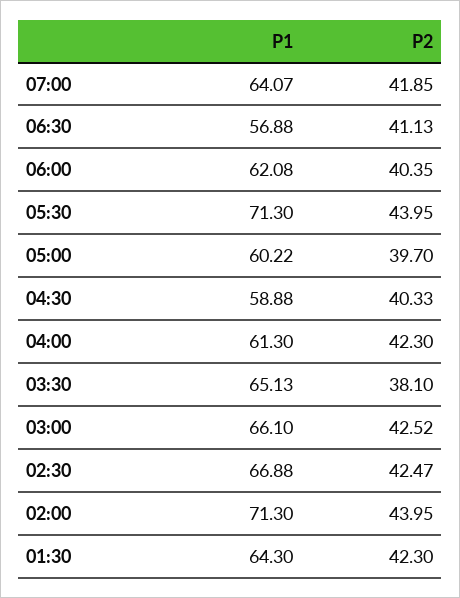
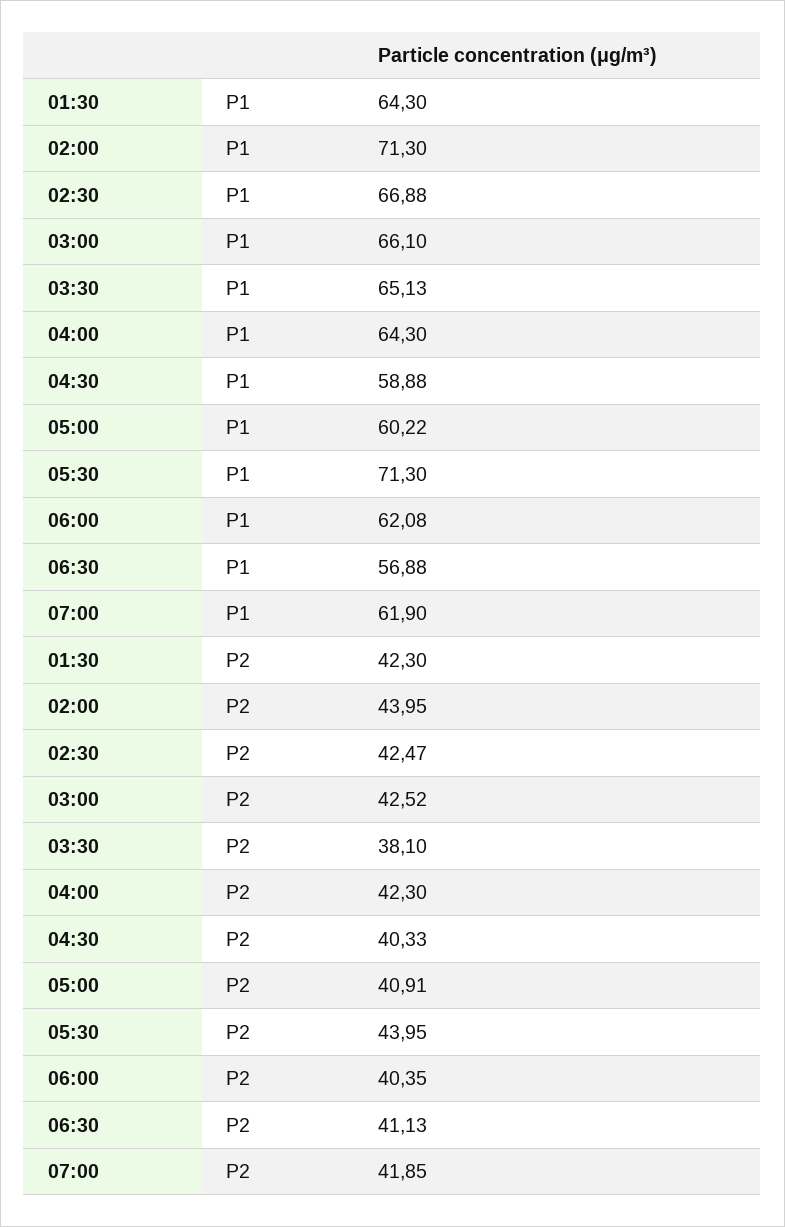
  {
    "P1": {
-     "07:00": 64.07,
+     "07:00": 61.9,
      "06:30": 56.88,
      "06:00": 62.08,
      "05:30": 71.3,
      "05:00": 60.22,
      "04:30": 58.88,
-     "04:00": 61.3,
+     "04:00": 64.3,
      "03:30": 65.13,
      "03:00": 66.1,
      "02:30": 66.88,
      "02:00": 71.3,
      "01:30": 64.3
    },
    "P2": {
      "07:00": 41.85,
      "06:30": 41.13,
      "06:00": 40.35,
      "05:30": 43.95,
-     "05:00": 39.7,
+     "05:00": 40.91,
      "04:30": 40.33,
      "04:00": 42.3,
      "03:30": 38.1,
      "03:00": 42.52,
      "02:30": 42.47,
      "02:00": 43.95,
      "01:30": 42.3
    }
  }

